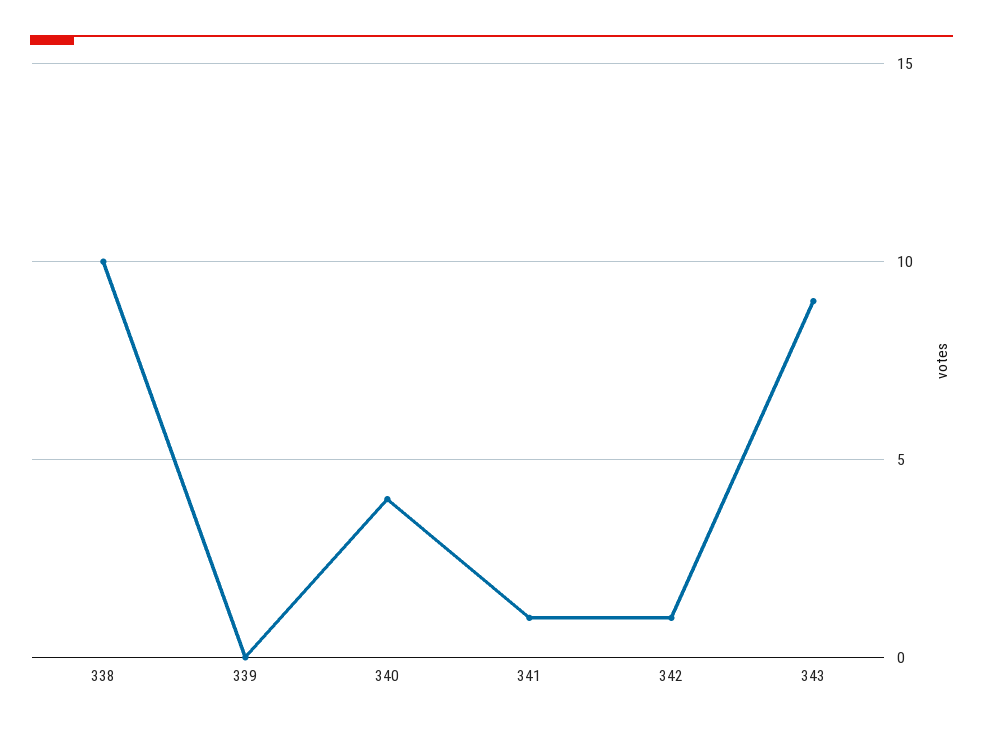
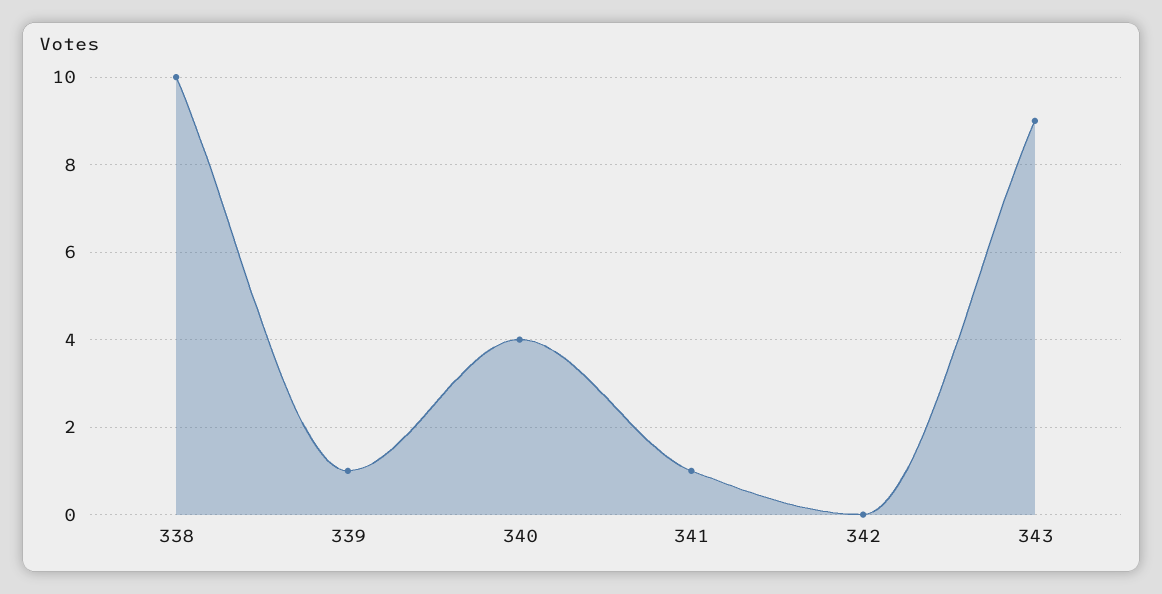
  {
    "338": 10,
-   "339": 0,
+   "339": 1,
    "340": 4,
    "341": 1,
-   "342": 1,
+   "342": 0,
    "343": 9
  }

